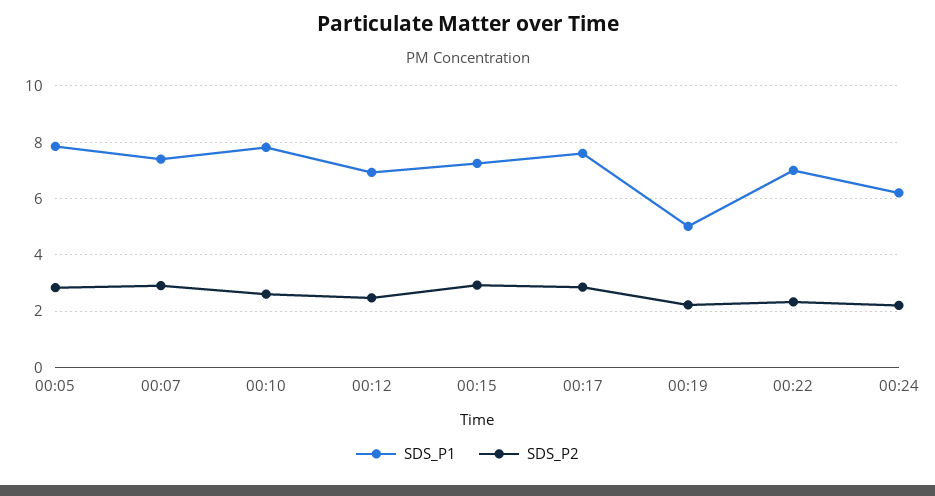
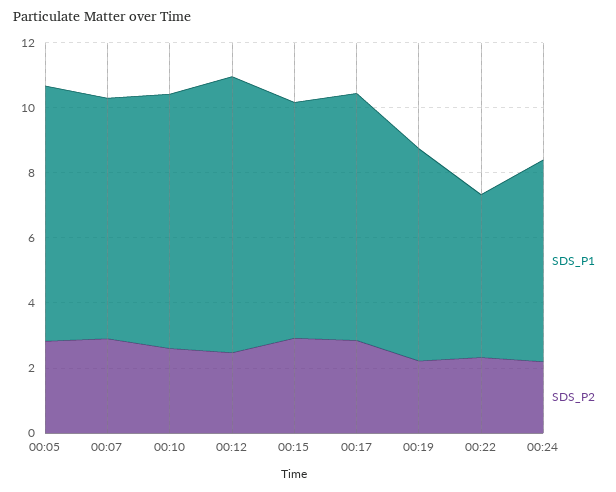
  {
    "SDS_P1": {
      "00:05": 7.75,
      "00:07": 7.5,
      "00:10": 7.75,
-     "00:12": 7,
+     "00:12": 8.5,
      "00:15": 7.25,
      "00:17": 7.5,
-     "00:19": 5,
+     "00:19": 6.5,
-     "00:22": 7,
+     "00:22": 5,
      "00:24": 6.25
    },
    "SDS_P2": {
      "00:05": 2.75,
      "00:07": 3,
      "00:10": 2.5,
      "00:12": 2.5,
      "00:15": 3,
      "00:17": 2.75,
      "00:19": 2.25,
      "00:22": 2.25,
      "00:24": 2.25
    }
  }

